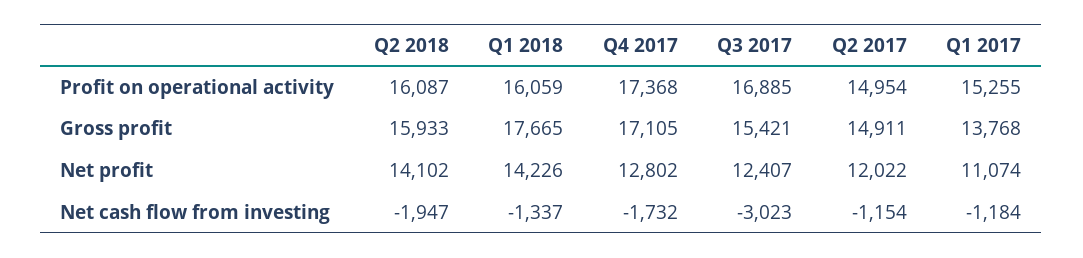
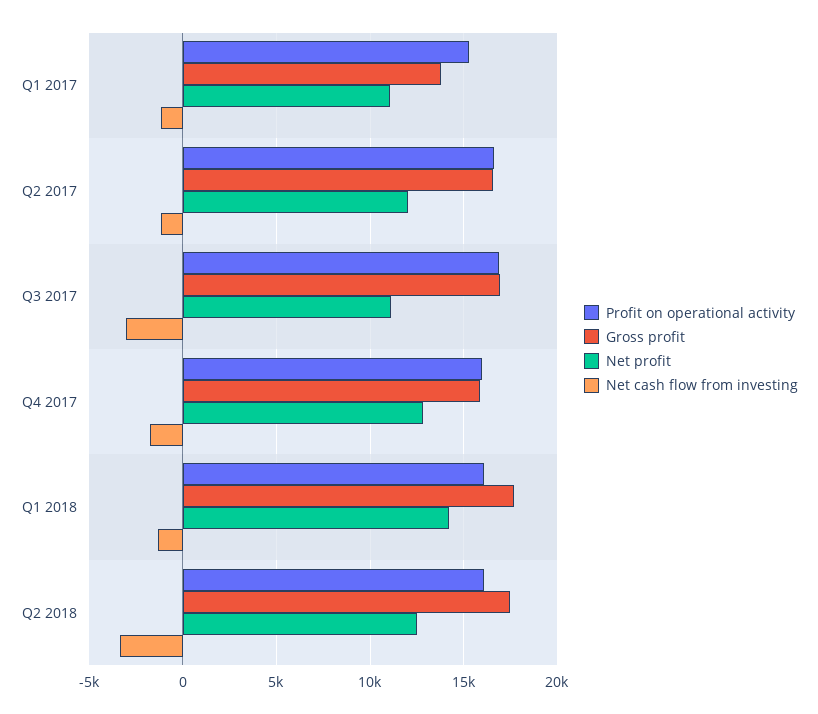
  {
    "Profit on operational activity": {
      "Q2 2018": 16087,
      "Q1 2018": 16059,
-     "Q4 2017": 17368,
+     "Q4 2017": 16000,
      "Q3 2017": 16885,
-     "Q2 2017": 14954,
+     "Q2 2017": 16500,
      "Q1 2017": 15255
    },
    "Gross profit": {
-     "Q2 2018": 15933,
+     "Q2 2018": 17500,
      "Q1 2018": 17665,
-     "Q4 2017": 17105,
+     "Q4 2017": 16000,
-     "Q3 2017": 15421,
+     "Q3 2017": 17000,
-     "Q2 2017": 14911,
+     "Q2 2017": 16500,
      "Q1 2017": 13768
    },
    "Net profit": {
-     "Q2 2018": 14102,
+     "Q2 2018": 12500,
      "Q1 2018": 14226,
      "Q4 2017": 12802,
-     "Q3 2017": 12407,
+     "Q3 2017": 11000,
      "Q2 2017": 12022,
      "Q1 2017": 11074
    },
    "Net cash flow from investing": {
-     "Q2 2018": -1947,
+     "Q2 2018": -3500,
      "Q1 2018": -1337,
      "Q4 2017": -1732,
      "Q3 2017": -3023,
      "Q2 2017": -1154,
      "Q1 2017": -1184
    }
  }

